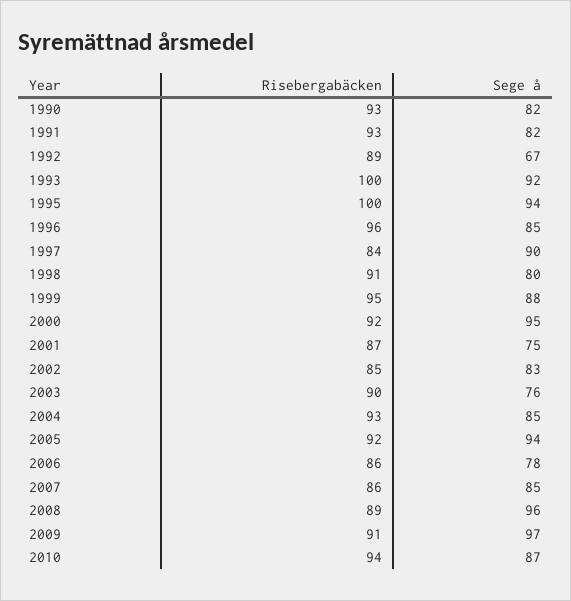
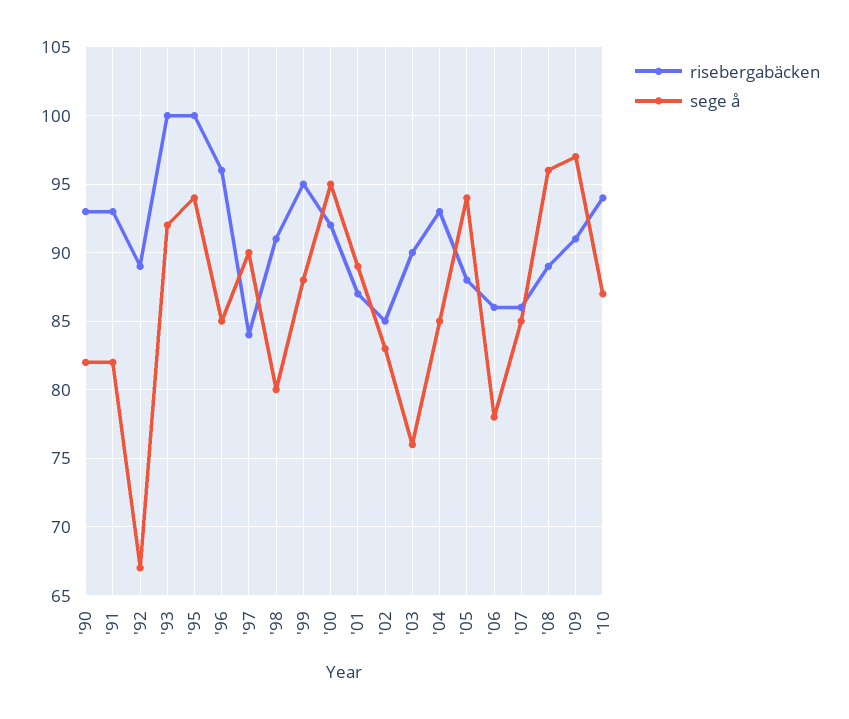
  {
    "Risebergabäcken": {
      "1990": 93,
      "1991": 93,
      "1992": 89,
      "1993": 100,
      "1995": 100,
      "1996": 96,
      "1997": 84,
      "1998": 91,
      "1999": 95,
      "2000": 92,
      "2001": 87,
      "2002": 85,
      "2003": 90,
      "2004": 93,
-     "2005": 92,
+     "2005": 88,
      "2006": 86,
      "2007": 86,
      "2008": 89,
      "2009": 91,
      "2010": 94
    },
    "Sege å": {
      "1990": 82,
      "1991": 82,
      "1992": 67,
      "1993": 92,
      "1995": 94,
      "1996": 85,
      "1997": 90,
      "1998": 80,
      "1999": 88,
      "2000": 95,
-     "2001": 75,
+     "2001": 89,
      "2002": 83,
      "2003": 76,
      "2004": 85,
      "2005": 94,
      "2006": 78,
      "2007": 85,
      "2008": 96,
      "2009": 97,
      "2010": 87
    }
  }

